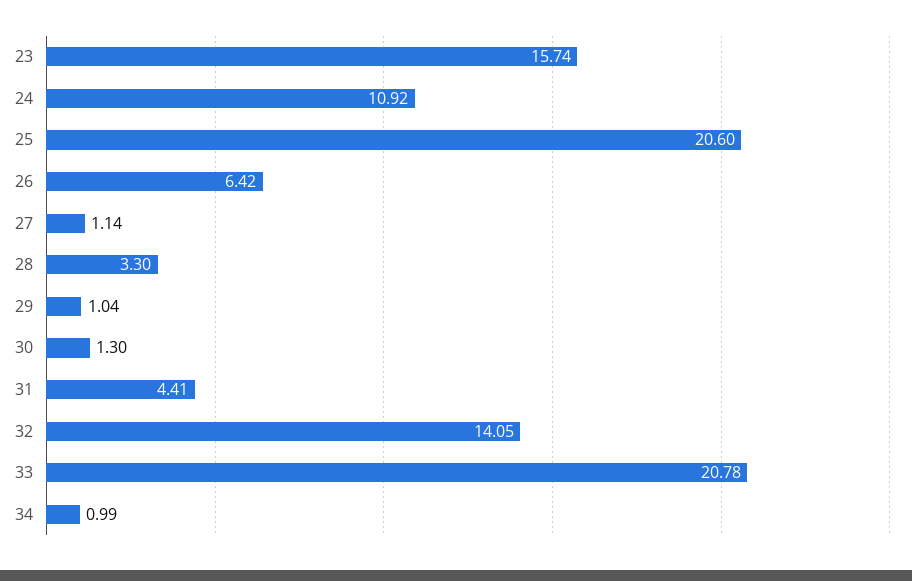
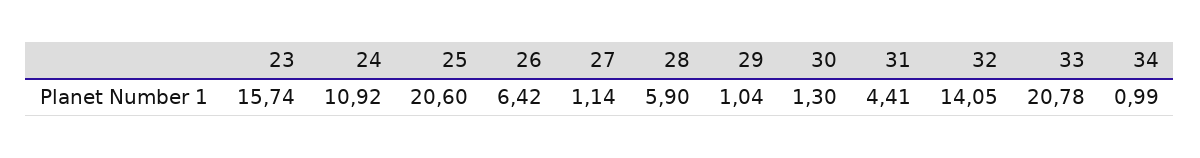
  {
    "23": 15.74,
    "24": 10.92,
    "25": 20.6,
    "26": 6.42,
    "27": 1.14,
-   "28": 3.3,
+   "28": 5.9,
    "29": 1.04,
    "30": 1.3,
    "31": 4.41,
    "32": 14.05,
    "33": 20.78,
    "34": 0.99
  }

